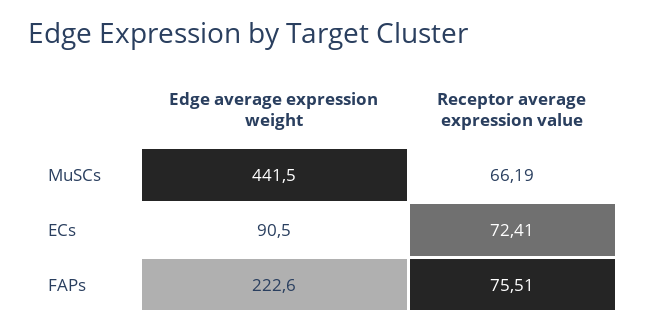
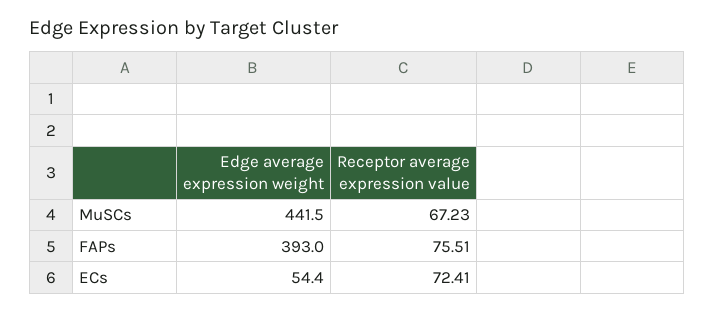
  {
    "Edge average expression weight": {
      "MuSCs": 441.5,
-     "ECs": 90.5,
+     "ECs": 54.4,
-     "FAPs": 222.6
+     "FAPs": 393
    },
    "Receptor average expression value": {
-     "MuSCs": 66.19,
+     "MuSCs": 67.23,
      "ECs": 72.41,
      "FAPs": 75.51
    }
  }

